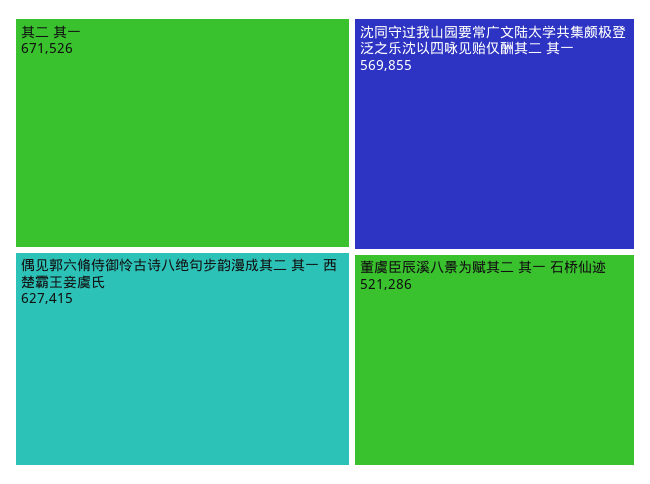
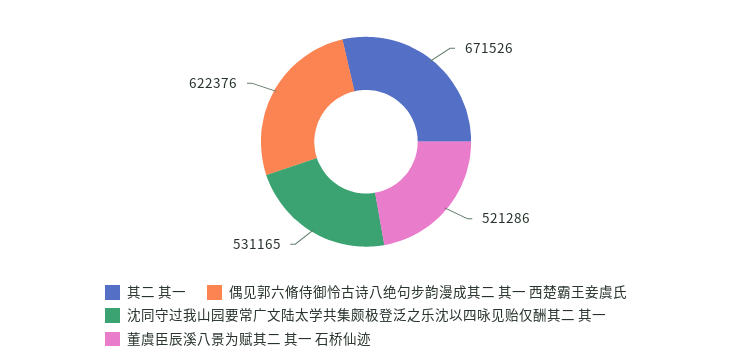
  {
    "其二 其一": 671526,
-   "偶见郭六脩侍御怜古诗八绝句步韵漫成其二 其一 西楚霸王妾虞氏": 627415,
+   "偶见郭六脩侍御怜古诗八绝句步韵漫成其二 其一 西楚霸王妾虞氏": 622376,
-   "沈同守过我山园要常广文陆太学共集颇极登泛之乐沈以四咏见贻仅酬其二 其一": 569855,
+   "沈同守过我山园要常广文陆太学共集颇极登泛之乐沈以四咏见贻仅酬其二 其一": 531165,
    "董虞臣辰溪八景为赋其二 其一 石桥仙迹": 521286
  }

